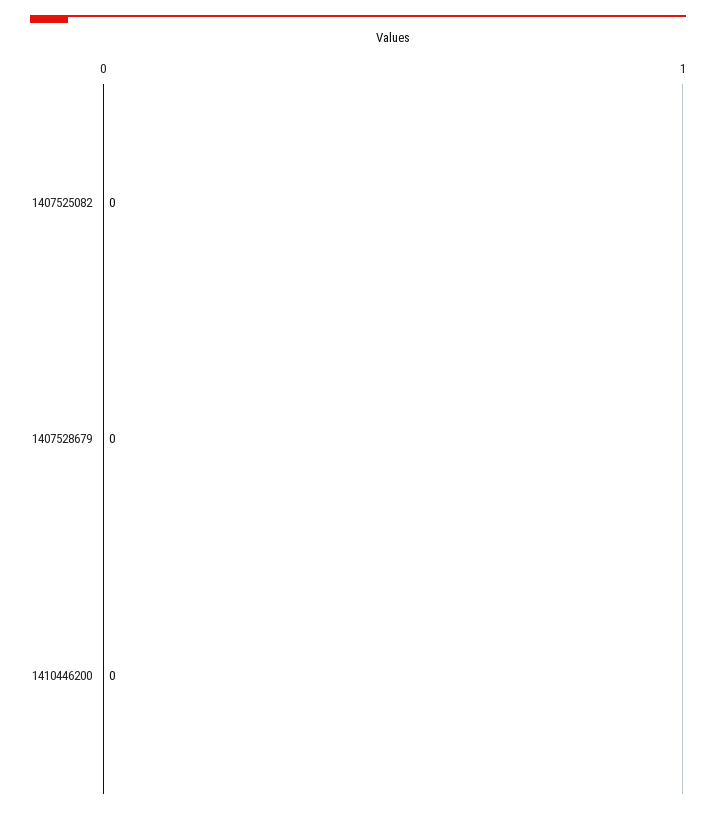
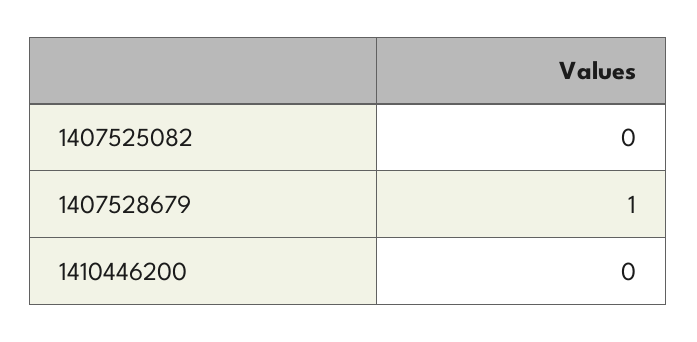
  {
    "1407525082": 0,
-   "1407528679": 0,
+   "1407528679": 1,
    "1410446200": 0
  }

